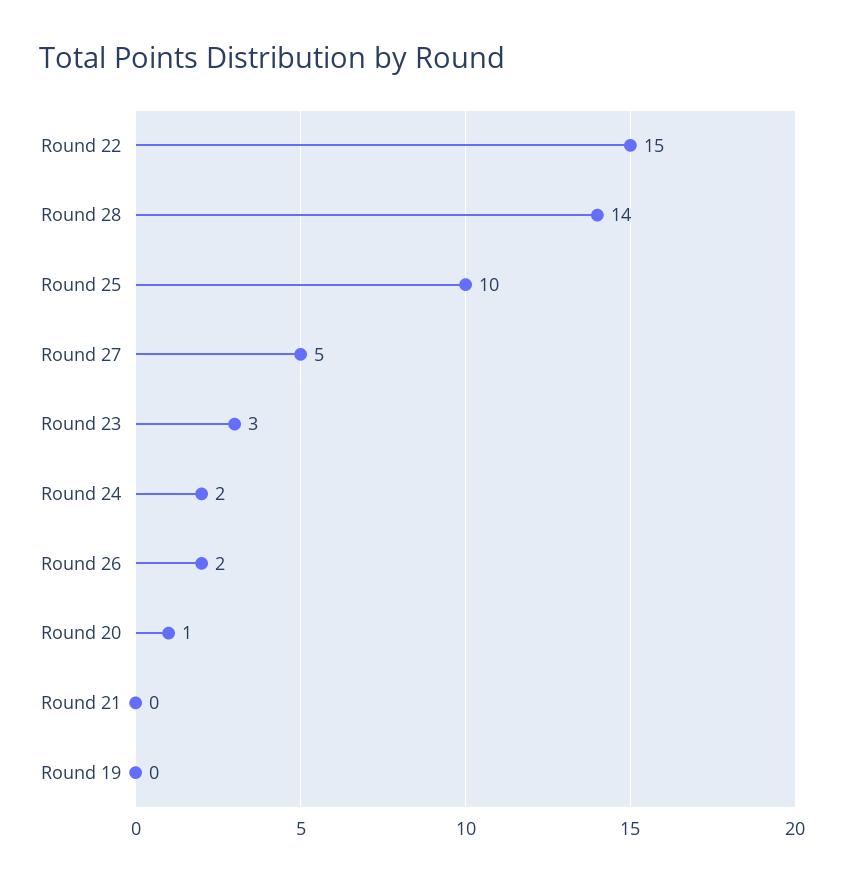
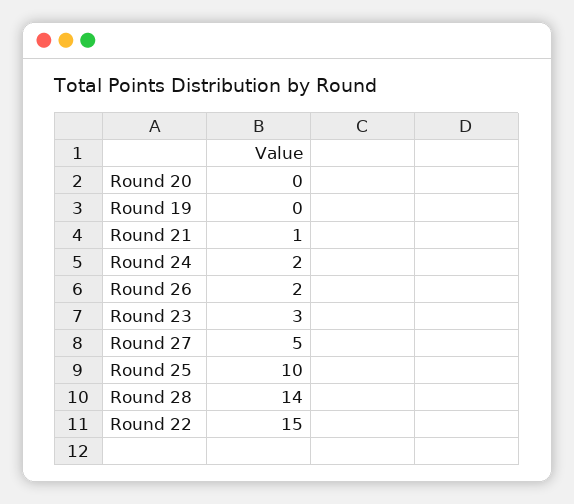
  {
    "Round 22": 15,
    "Round 28": 14,
    "Round 25": 10,
    "Round 27": 5,
    "Round 23": 3,
    "Round 24": 2,
    "Round 26": 2,
-   "Round 20": 1,
+   "Round 20": 0,
-   "Round 21": 0,
+   "Round 21": 1,
    "Round 19": 0
  }

